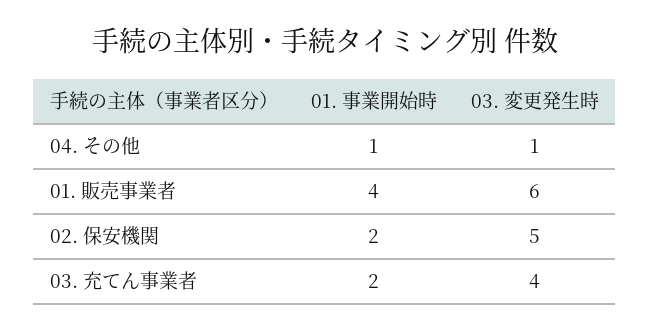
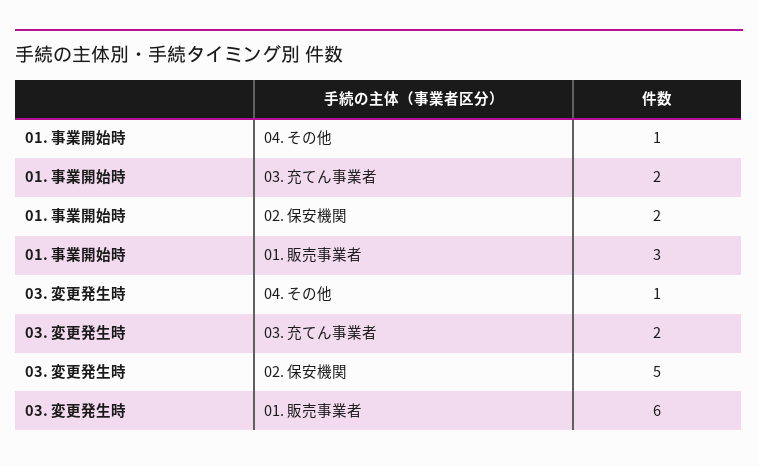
  {
    "01. 事業開始時": {
      "04. その他": 1,
-     "01. 販売事業者": 4,
+     "01. 販売事業者": 3,
      "02. 保安機関": 2,
      "03. 充てん事業者": 2
    },
    "03. 変更発生時": {
      "04. その他": 1,
      "01. 販売事業者": 6,
      "02. 保安機関": 5,
-     "03. 充てん事業者": 4
+     "03. 充てん事業者": 2
    }
  }

